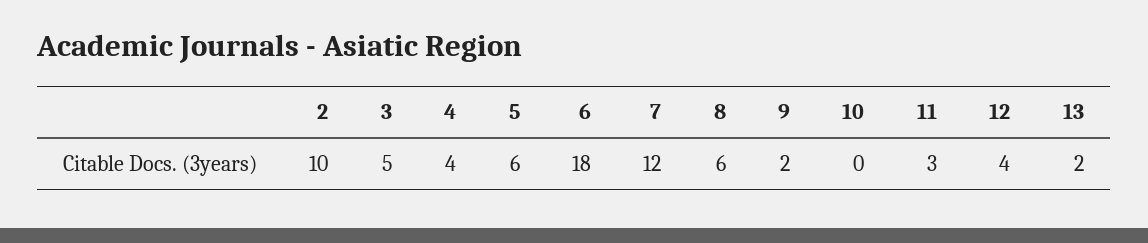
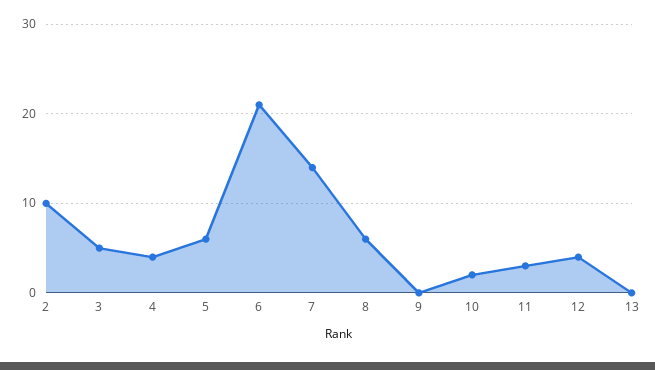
  {
    "2": 10,
    "3": 5,
    "4": 4,
    "5": 6,
-   "6": 18,
+   "6": 21,
-   "7": 12,
+   "7": 14,
    "8": 6,
-   "9": 2,
+   "9": 0,
-   "10": 0,
+   "10": 2,
    "11": 3,
    "12": 4,
-   "13": 2
+   "13": 0
  }

